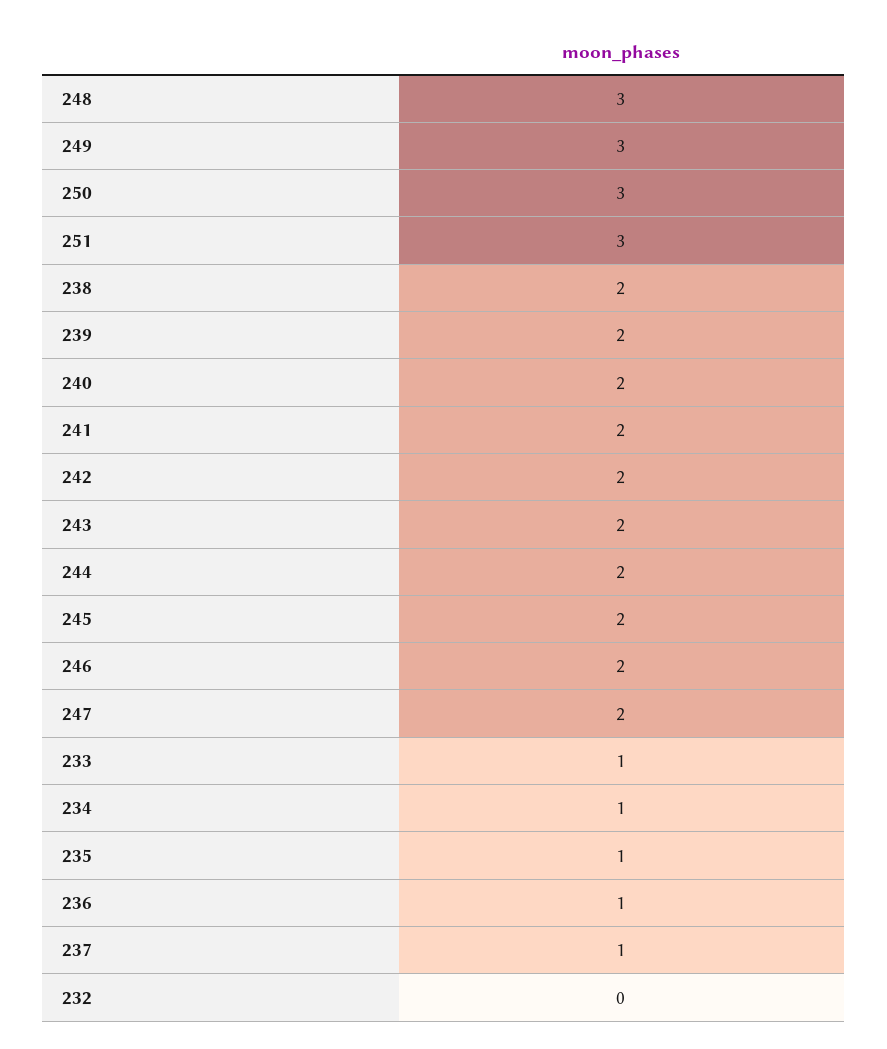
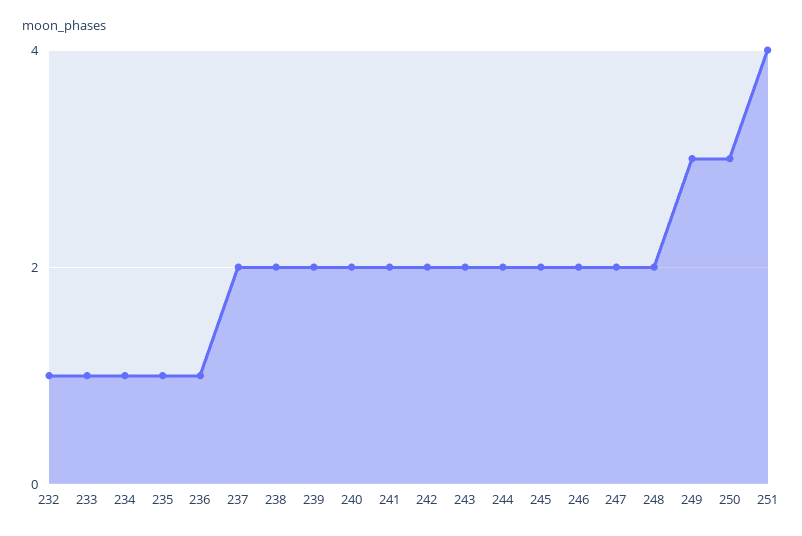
  {
-   "248": 3,
+   "248": 2,
    "249": 3,
    "250": 3,
-   "251": 3,
+   "251": 4,
    "238": 2,
    "239": 2,
    "240": 2,
    "241": 2,
    "242": 2,
    "243": 2,
    "244": 2,
    "245": 2,
    "246": 2,
    "247": 2,
    "233": 1,
    "234": 1,
    "235": 1,
    "236": 1,
-   "237": 1,
+   "237": 2,
-   "232": 0
+   "232": 1
  }

